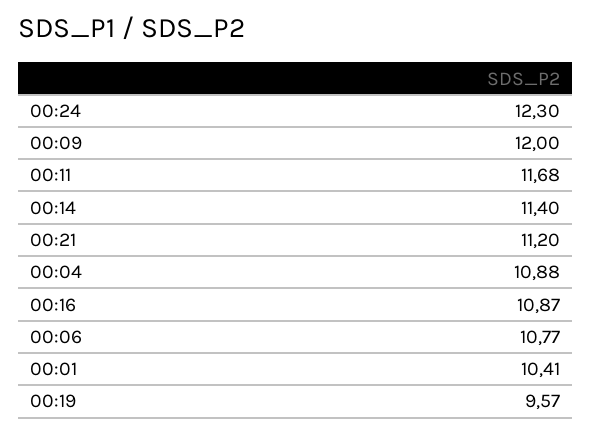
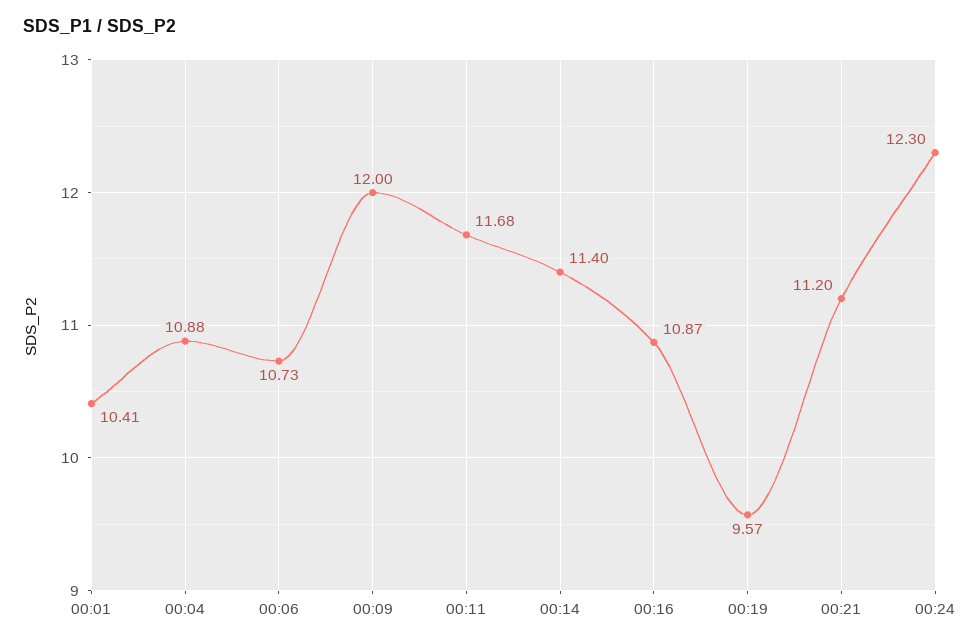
  {
    "00:24": 12.3,
    "00:09": 12,
    "00:11": 11.68,
    "00:14": 11.4,
    "00:21": 11.2,
    "00:04": 10.88,
    "00:16": 10.87,
-   "00:06": 10.77,
+   "00:06": 10.73,
    "00:01": 10.41,
    "00:19": 9.57
  }

